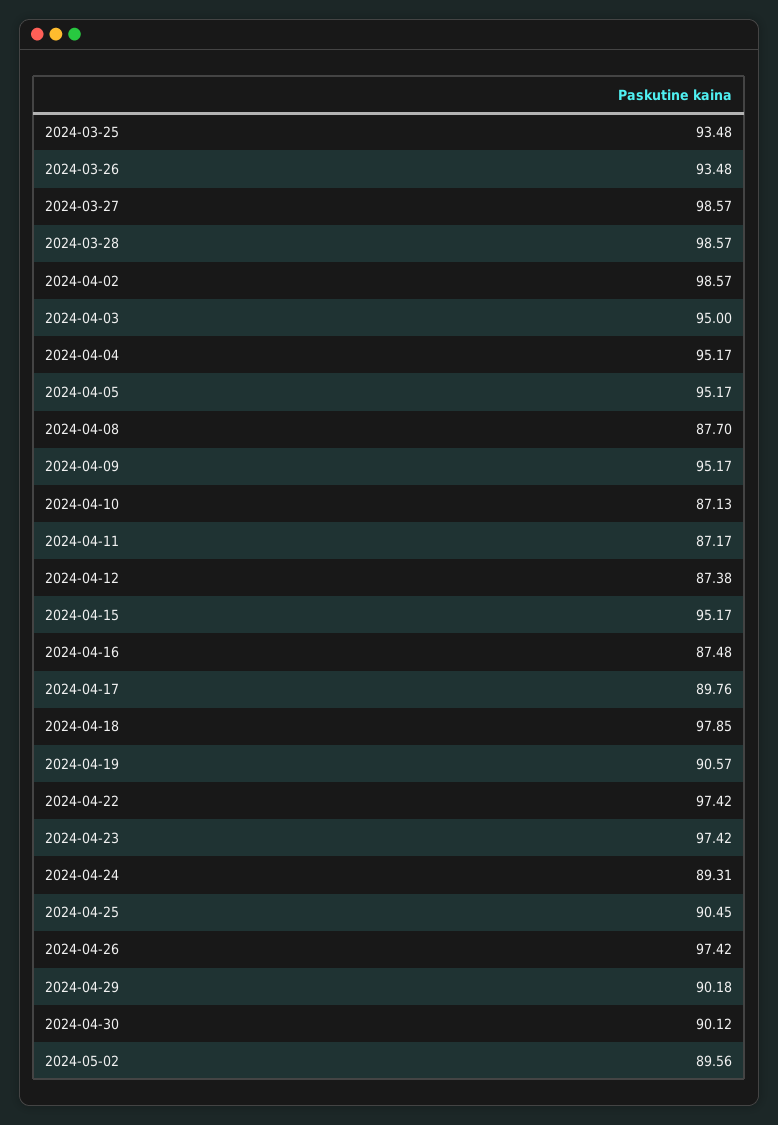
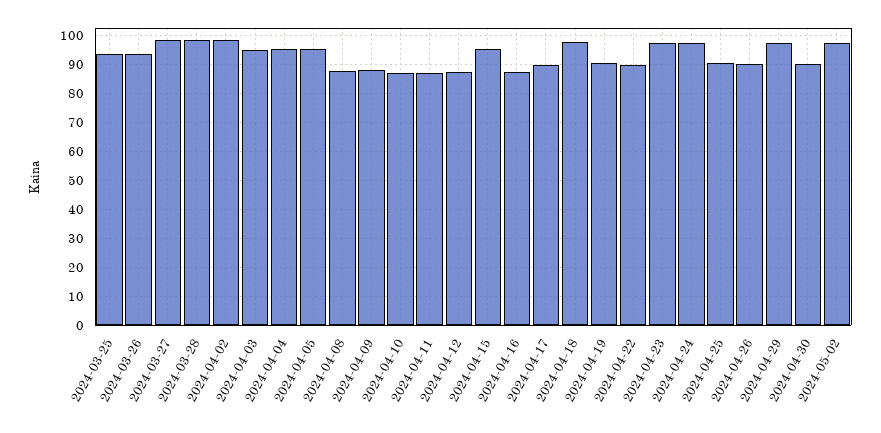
  {
    "2024-03-25": 93.48,
    "2024-03-26": 93.48,
    "2024-03-27": 98.57,
    "2024-03-28": 98.57,
    "2024-04-02": 98.57,
    "2024-04-03": 95,
    "2024-04-04": 95.17,
    "2024-04-05": 95.17,
    "2024-04-08": 87.7,
-   "2024-04-09": 95.17,
+   "2024-04-09": 87.5,
    "2024-04-10": 87.13,
    "2024-04-11": 87.17,
    "2024-04-12": 87.38,
    "2024-04-15": 95.17,
    "2024-04-16": 87.48,
    "2024-04-17": 89.76,
    "2024-04-18": 97.85,
    "2024-04-19": 90.57,
-   "2024-04-22": 97.42,
+   "2024-04-22": 90,
    "2024-04-23": 97.42,
-   "2024-04-24": 89.31,
+   "2024-04-24": 97.5,
    "2024-04-25": 90.45,
-   "2024-04-26": 97.42,
+   "2024-04-26": 90,
-   "2024-04-29": 90.18,
+   "2024-04-29": 97.5,
    "2024-04-30": 90.12,
-   "2024-05-02": 89.56
+   "2024-05-02": 97.5
  }

